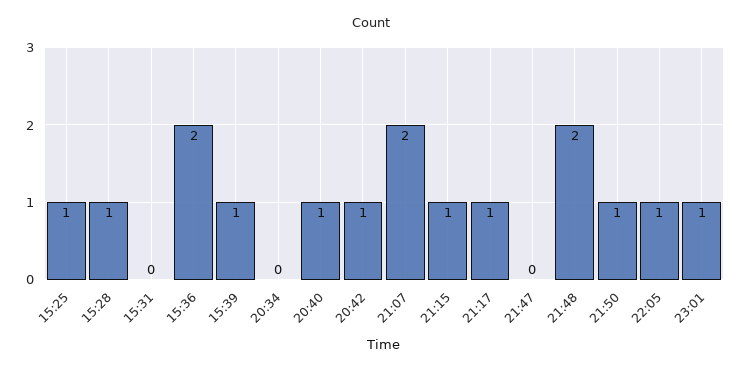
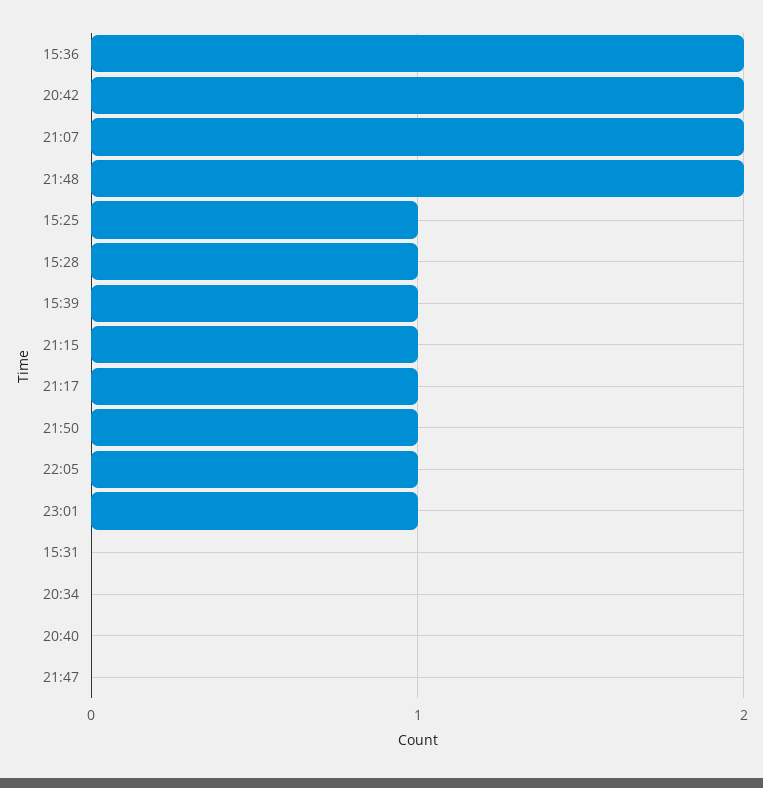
  {
    "15:25": 1,
    "15:28": 1,
    "15:31": 0,
    "15:36": 2,
    "15:39": 1,
    "20:34": 0,
-   "20:40": 1,
+   "20:40": 0,
-   "20:42": 1,
+   "20:42": 2,
    "21:07": 2,
    "21:15": 1,
    "21:17": 1,
    "21:47": 0,
    "21:48": 2,
    "21:50": 1,
    "22:05": 1,
    "23:01": 1
  }

